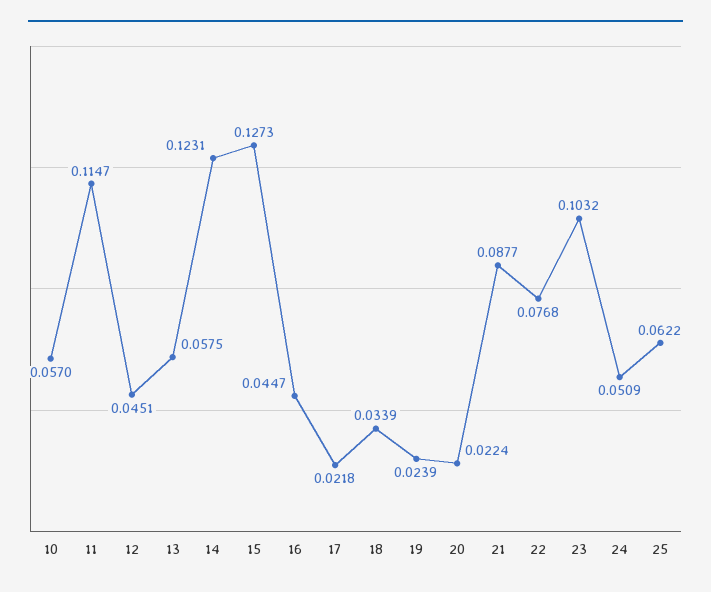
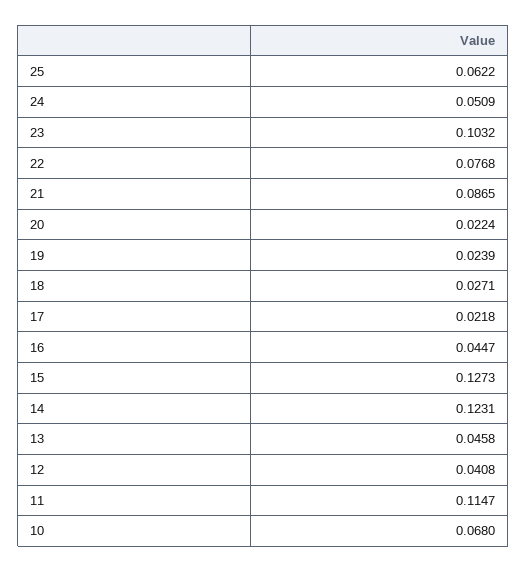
  {
-   "10": 0.057,
+   "10": 0.068,
    "11": 0.1147,
-   "12": 0.0451,
+   "12": 0.0408,
-   "13": 0.0575,
+   "13": 0.0458,
    "14": 0.1231,
    "15": 0.1273,
    "16": 0.0447,
    "17": 0.0218,
-   "18": 0.0339,
+   "18": 0.0271,
    "19": 0.0239,
    "20": 0.0224,
-   "21": 0.0877,
+   "21": 0.0865,
    "22": 0.0768,
    "23": 0.1032,
    "24": 0.0509,
    "25": 0.0622
  }

